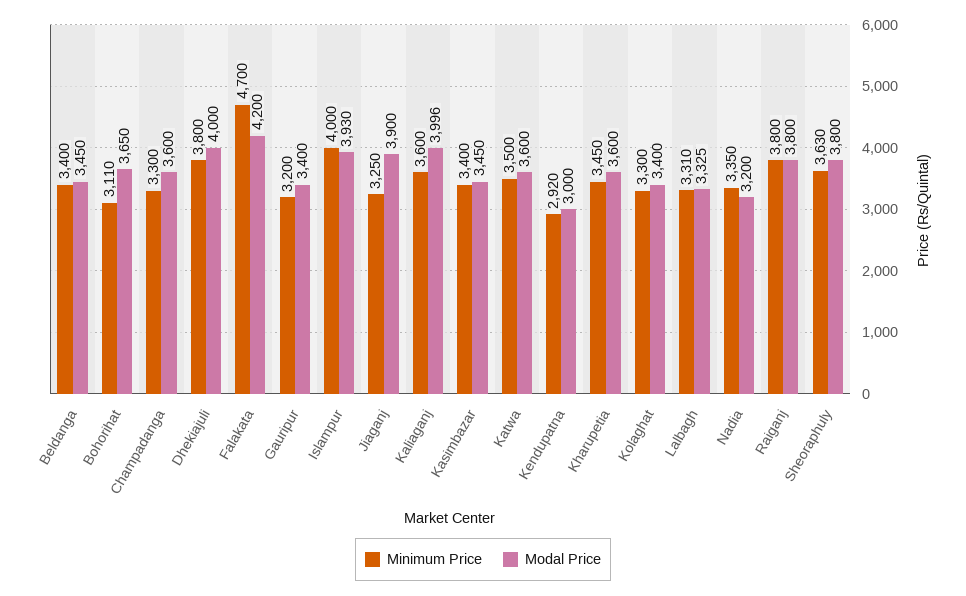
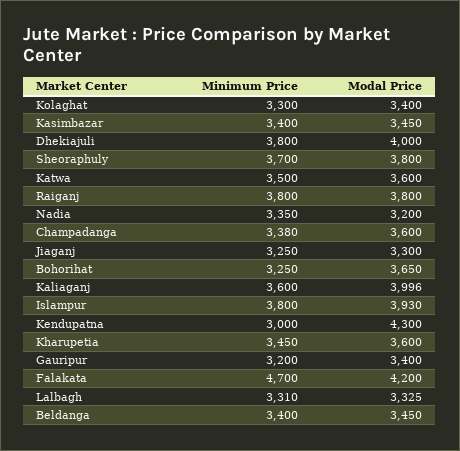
  {
    "Minimum Price": {
      "Beldanga": 3400,
-     "Bohorihat": 3110,
+     "Bohorihat": 3250,
-     "Champadanga": 3300,
+     "Champadanga": 3380,
      "Dhekiajuli": 3800,
      "Falakata": 4700,
      "Gauripur": 3200,
-     "Islampur": 4000,
+     "Islampur": 3800,
      "Jiaganj": 3250,
      "Kaliaganj": 3600,
      "Kasimbazar": 3400,
      "Katwa": 3500,
-     "Kendupatna": 2920,
+     "Kendupatna": 3000,
      "Kharupetia": 3450,
      "Kolaghat": 3300,
      "Lalbagh": 3310,
      "Nadia": 3350,
      "Raiganj": 3800,
-     "Sheoraphuly": 3630
+     "Sheoraphuly": 3700
    },
    "Modal Price": {
      "Beldanga": 3450,
      "Bohorihat": 3650,
      "Champadanga": 3600,
      "Dhekiajuli": 4000,
      "Falakata": 4200,
      "Gauripur": 3400,
      "Islampur": 3930,
-     "Jiaganj": 3900,
+     "Jiaganj": 3300,
      "Kaliaganj": 3996,
      "Kasimbazar": 3450,
      "Katwa": 3600,
-     "Kendupatna": 3000,
+     "Kendupatna": 4300,
      "Kharupetia": 3600,
      "Kolaghat": 3400,
      "Lalbagh": 3325,
      "Nadia": 3200,
      "Raiganj": 3800,
      "Sheoraphuly": 3800
    }
  }

